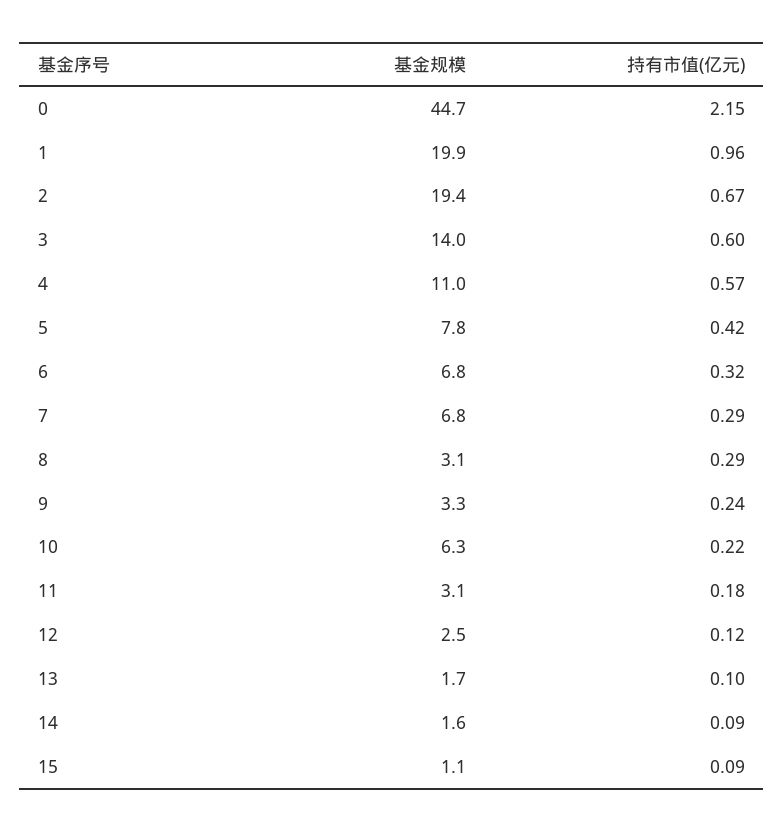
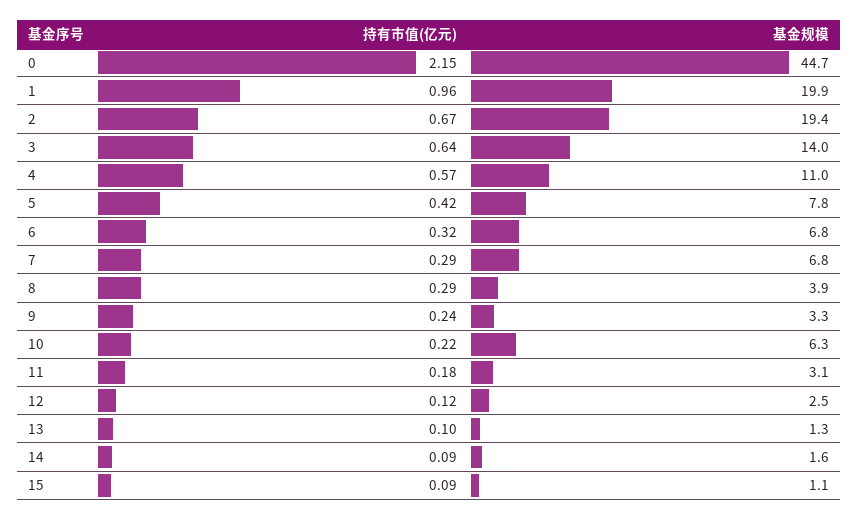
  {
    "基金规模": {
      "0": 44.7,
      "1": 19.9,
      "2": 19.4,
      "3": 14,
      "4": 11,
      "5": 7.8,
      "6": 6.8,
      "7": 6.8,
-     "8": 3.1,
+     "8": 3.9,
      "9": 3.3,
      "10": 6.3,
      "11": 3.1,
      "12": 2.5,
-     "13": 1.7,
+     "13": 1.3,
      "14": 1.6,
      "15": 1.1
    },
    "持有市值(亿元)": {
      "0": 2.15,
      "1": 0.96,
      "2": 0.67,
-     "3": 0.6,
+     "3": 0.64,
      "4": 0.57,
      "5": 0.42,
      "6": 0.32,
      "7": 0.29,
      "8": 0.29,
      "9": 0.24,
      "10": 0.22,
      "11": 0.18,
      "12": 0.12,
      "13": 0.1,
      "14": 0.09,
      "15": 0.09
    }
  }

